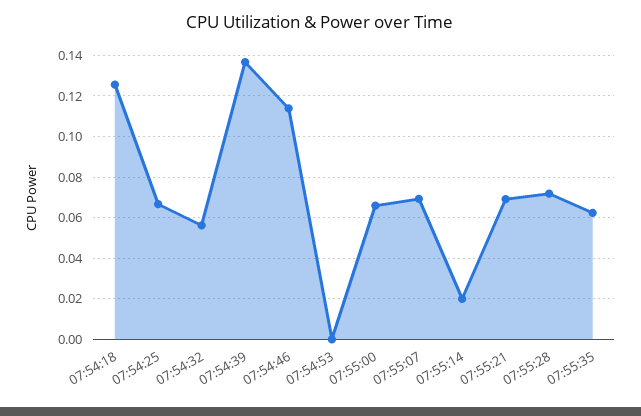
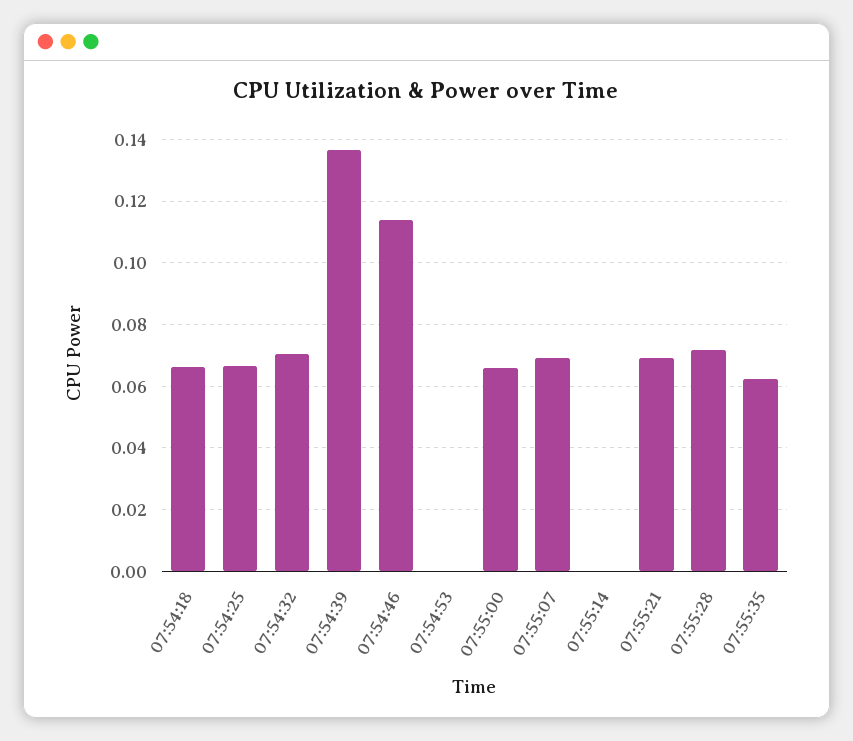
  {
-   "07:54:18": 0.125,
+   "07:54:18": 0.066,
    "07:54:25": 0.066,
-   "07:54:32": 0.055,
+   "07:54:32": 0.07,
    "07:54:39": 0.136,
    "07:54:46": 0.114,
    "07:54:53": 0,
    "07:55:00": 0.066,
    "07:55:07": 0.07,
-   "07:55:14": 0.02,
+   "07:55:14": 0,
    "07:55:21": 0.07,
    "07:55:28": 0.072,
    "07:55:35": 0.062
  }

